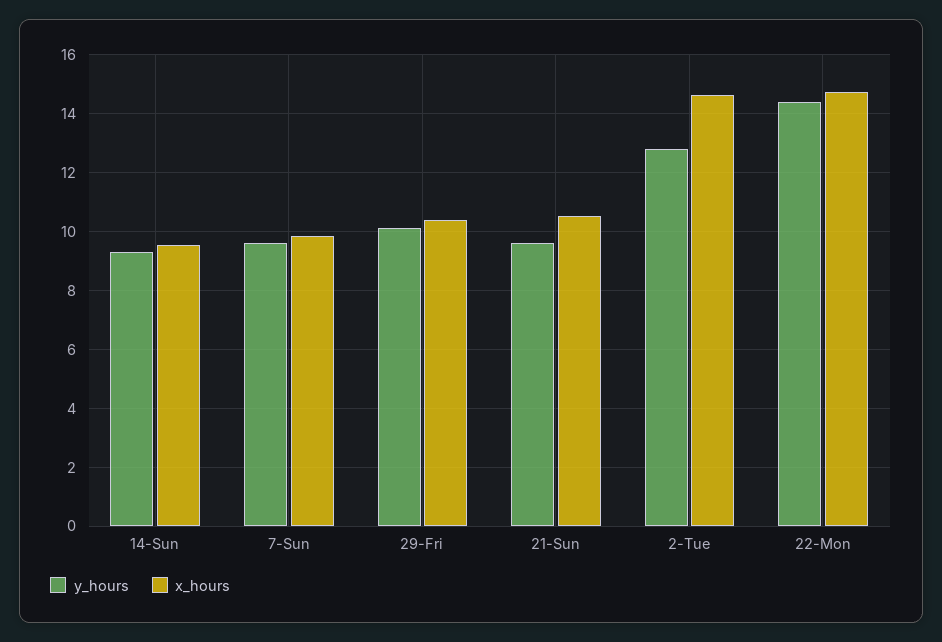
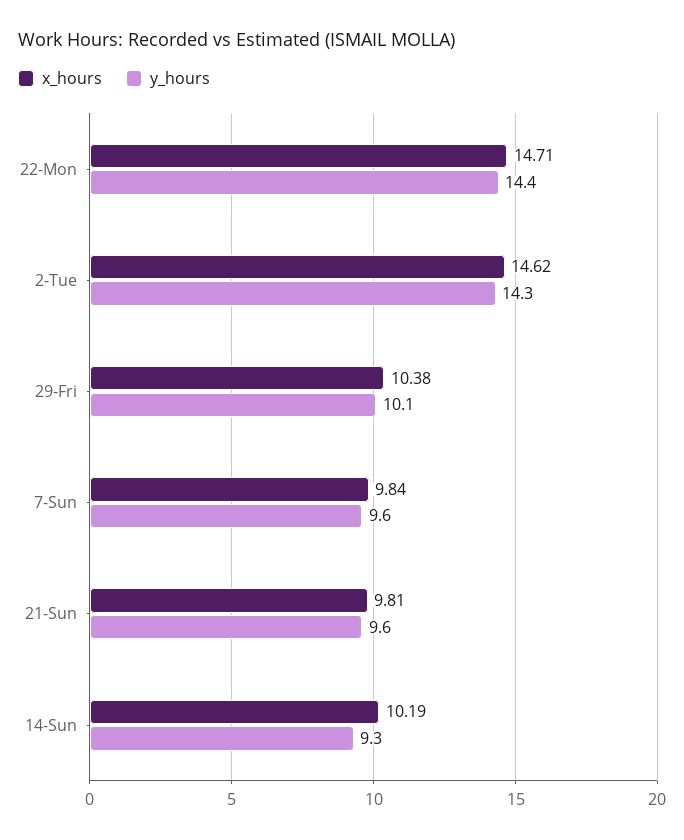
  {
    "y_hours": {
      "14-Sun": 9.3,
      "7-Sun": 9.6,
      "29-Fri": 10.1,
      "21-Sun": 9.6,
-     "2-Tue": 12.75,
+     "2-Tue": 14.3,
      "22-Mon": 14.4
    },
    "x_hours": {
-     "14-Sun": 9.5,
+     "14-Sun": 10.19,
      "7-Sun": 9.84,
      "29-Fri": 10.38,
-     "21-Sun": 10.5,
+     "21-Sun": 9.81,
      "2-Tue": 14.62,
      "22-Mon": 14.71
    }
  }

